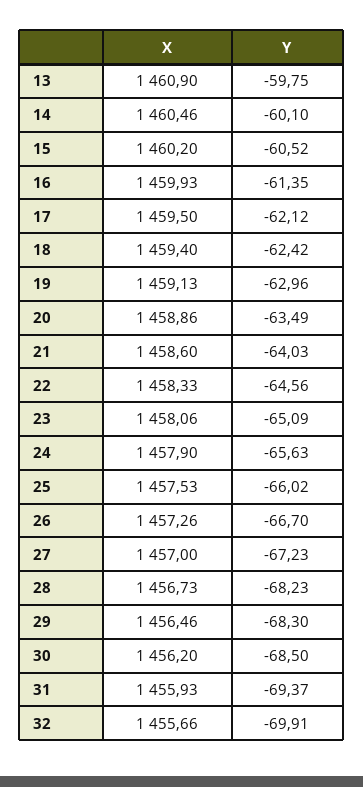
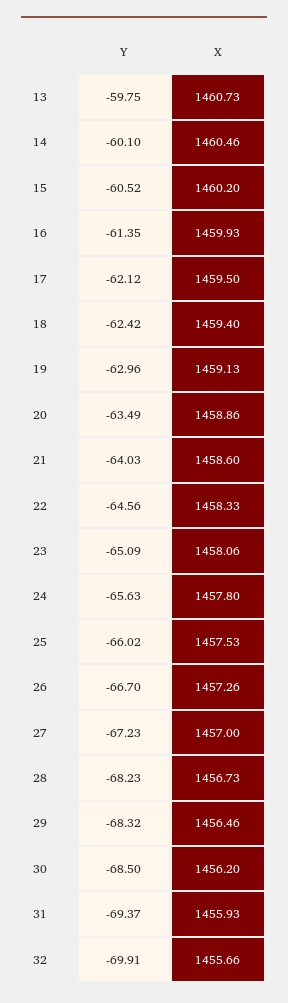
  {
    "X": {
-     "13": 1460.9,
+     "13": 1460.73,
      "14": 1460.46,
      "15": 1460.2,
      "16": 1459.93,
      "17": 1459.5,
      "18": 1459.4,
      "19": 1459.13,
      "20": 1458.86,
      "21": 1458.6,
      "22": 1458.33,
      "23": 1458.06,
-     "24": 1457.9,
+     "24": 1457.8,
      "25": 1457.53,
      "26": 1457.26,
      "27": 1457,
      "28": 1456.73,
      "29": 1456.46,
      "30": 1456.2,
      "31": 1455.93,
      "32": 1455.66
    },
    "Y": {
      "13": -59.75,
      "14": -60.1,
      "15": -60.52,
      "16": -61.35,
      "17": -62.12,
      "18": -62.42,
      "19": -62.96,
      "20": -63.49,
      "21": -64.03,
      "22": -64.56,
      "23": -65.09,
      "24": -65.63,
      "25": -66.02,
      "26": -66.7,
      "27": -67.23,
      "28": -68.23,
-     "29": -68.3,
+     "29": -68.32,
      "30": -68.5,
      "31": -69.37,
      "32": -69.91
    }
  }

